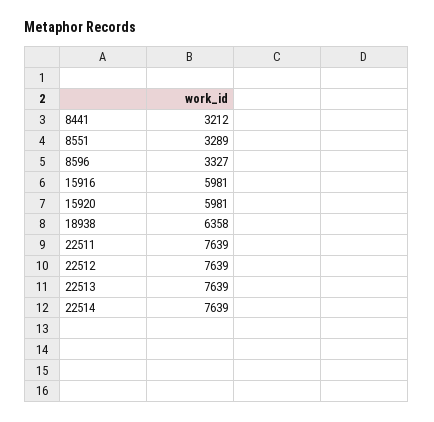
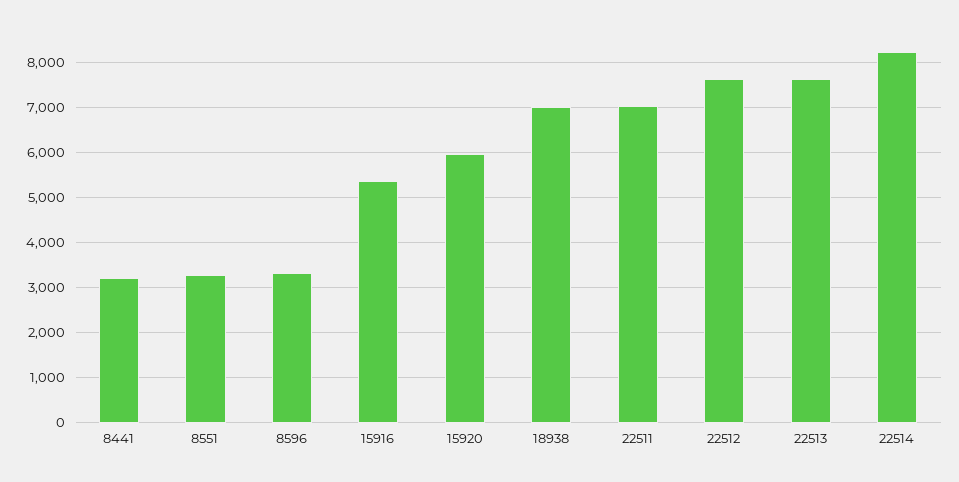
  {
    "8441": 3212,
    "8551": 3289,
    "8596": 3327,
-   "15916": 5981,
+   "15916": 5400,
    "15920": 5981,
-   "18938": 6358,
+   "18938": 7000,
-   "22511": 7639,
+   "22511": 7000,
    "22512": 7639,
    "22513": 7639,
-   "22514": 7639
+   "22514": 8200
  }

